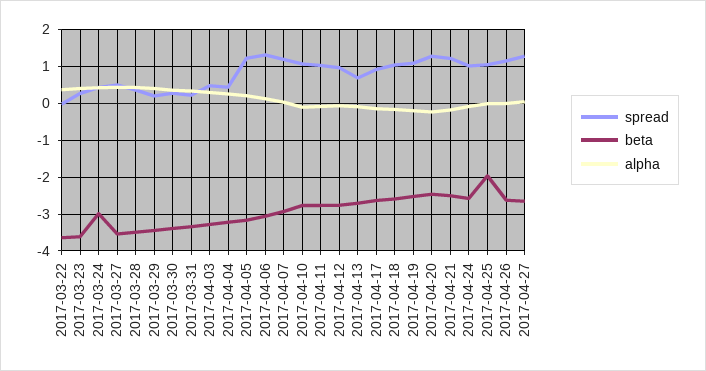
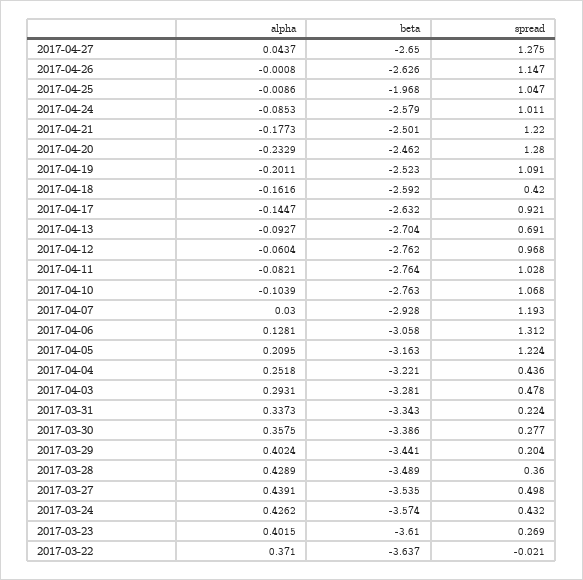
  {
    "spread": {
      "2017-03-22": -0.021,
      "2017-03-23": 0.269,
      "2017-03-24": 0.432,
      "2017-03-27": 0.498,
      "2017-03-28": 0.36,
      "2017-03-29": 0.204,
      "2017-03-30": 0.277,
      "2017-03-31": 0.224,
      "2017-04-03": 0.478,
      "2017-04-04": 0.436,
      "2017-04-05": 1.224,
      "2017-04-06": 1.312,
      "2017-04-07": 1.193,
      "2017-04-10": 1.068,
      "2017-04-11": 1.028,
      "2017-04-12": 0.968,
      "2017-04-13": 0.691,
      "2017-04-17": 0.921,
-     "2017-04-18": 1,
+     "2017-04-18": 0.42,
      "2017-04-19": 1.091,
      "2017-04-20": 1.28,
      "2017-04-21": 1.22,
      "2017-04-24": 1.011,
      "2017-04-25": 1.047,
      "2017-04-26": 1.147,
      "2017-04-27": 1.275
    },
    "beta": {
      "2017-03-22": -3.637,
      "2017-03-23": -3.61,
-     "2017-03-24": -3,
+     "2017-03-24": -3.574,
      "2017-03-27": -3.535,
      "2017-03-28": -3.489,
      "2017-03-29": -3.441,
      "2017-03-30": -3.386,
      "2017-03-31": -3.343,
      "2017-04-03": -3.281,
      "2017-04-04": -3.221,
      "2017-04-05": -3.163,
      "2017-04-06": -3.058,
      "2017-04-07": -2.928,
      "2017-04-10": -2.763,
      "2017-04-11": -2.764,
      "2017-04-12": -2.762,
      "2017-04-13": -2.704,
      "2017-04-17": -2.632,
      "2017-04-18": -2.592,
      "2017-04-19": -2.523,
      "2017-04-20": -2.462,
      "2017-04-21": -2.501,
      "2017-04-24": -2.579,
      "2017-04-25": -1.968,
      "2017-04-26": -2.626,
      "2017-04-27": -2.65
    },
    "alpha": {
      "2017-03-22": 0.371,
      "2017-03-23": 0.4015,
      "2017-03-24": 0.4262,
      "2017-03-27": 0.4391,
      "2017-03-28": 0.4289,
      "2017-03-29": 0.4024,
      "2017-03-30": 0.3575,
      "2017-03-31": 0.3373,
      "2017-04-03": 0.2931,
      "2017-04-04": 0.2518,
      "2017-04-05": 0.2095,
      "2017-04-06": 0.1281,
      "2017-04-07": 0.03,
      "2017-04-10": -0.1039,
      "2017-04-11": -0.0821,
      "2017-04-12": -0.0604,
      "2017-04-13": -0.0927,
      "2017-04-17": -0.1447,
      "2017-04-18": -0.1616,
      "2017-04-19": -0.2011,
      "2017-04-20": -0.2329,
      "2017-04-21": -0.1773,
      "2017-04-24": -0.0853,
      "2017-04-25": -0.0086,
      "2017-04-26": -0.0008,
      "2017-04-27": 0.0437
    }
  }

